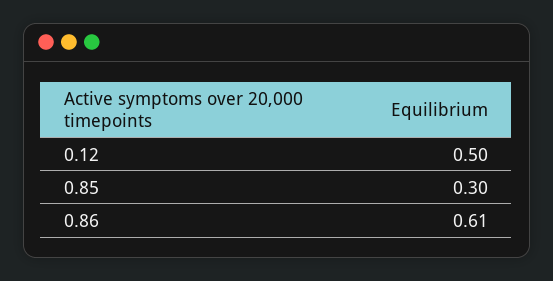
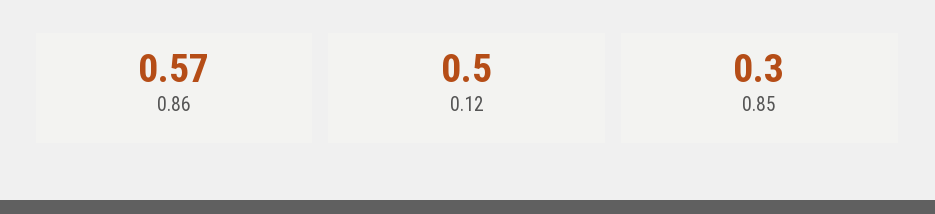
  {
    "0.12": 0.5,
    "0.85": 0.3,
-   "0.86": 0.61
+   "0.86": 0.57
  }

